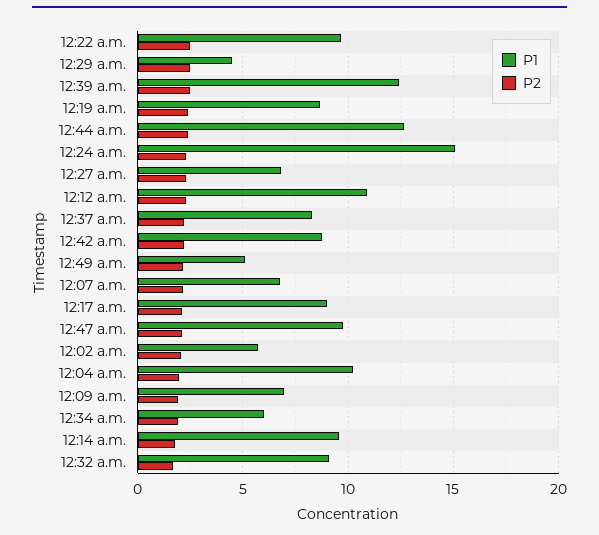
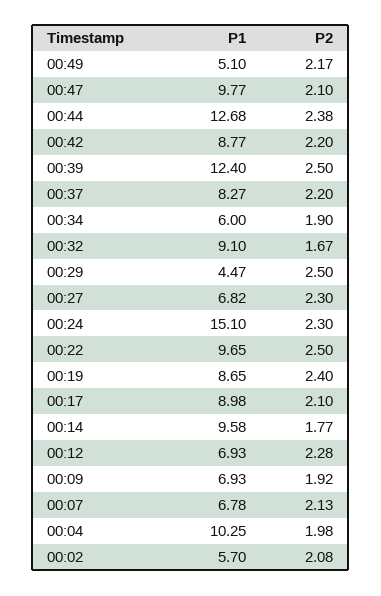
  {
    "P1": {
      "12:22 a.m.": 9.65,
      "12:29 a.m.": 4.47,
      "12:39 a.m.": 12.4,
      "12:19 a.m.": 8.65,
      "12:44 a.m.": 12.68,
      "12:24 a.m.": 15.1,
      "12:27 a.m.": 6.82,
-     "12:12 a.m.": 11,
+     "12:12 a.m.": 6.93,
      "12:37 a.m.": 8.27,
      "12:42 a.m.": 8.77,
      "12:49 a.m.": 5.1,
      "12:07 a.m.": 6.78,
      "12:17 a.m.": 8.98,
      "12:47 a.m.": 9.77,
      "12:02 a.m.": 5.7,
      "12:04 a.m.": 10.25,
      "12:09 a.m.": 6.93,
      "12:34 a.m.": 6,
      "12:14 a.m.": 9.58,
      "12:32 a.m.": 9.1
    },
    "P2": {
      "12:22 a.m.": 2.5,
      "12:29 a.m.": 2.5,
      "12:39 a.m.": 2.5,
      "12:19 a.m.": 2.4,
      "12:44 a.m.": 2.38,
      "12:24 a.m.": 2.3,
      "12:27 a.m.": 2.3,
      "12:12 a.m.": 2.28,
      "12:37 a.m.": 2.2,
      "12:42 a.m.": 2.2,
      "12:49 a.m.": 2.17,
      "12:07 a.m.": 2.13,
      "12:17 a.m.": 2.1,
      "12:47 a.m.": 2.1,
      "12:02 a.m.": 2.08,
      "12:04 a.m.": 1.98,
      "12:09 a.m.": 1.92,
      "12:34 a.m.": 1.9,
      "12:14 a.m.": 1.77,
      "12:32 a.m.": 1.67
    }
  }

